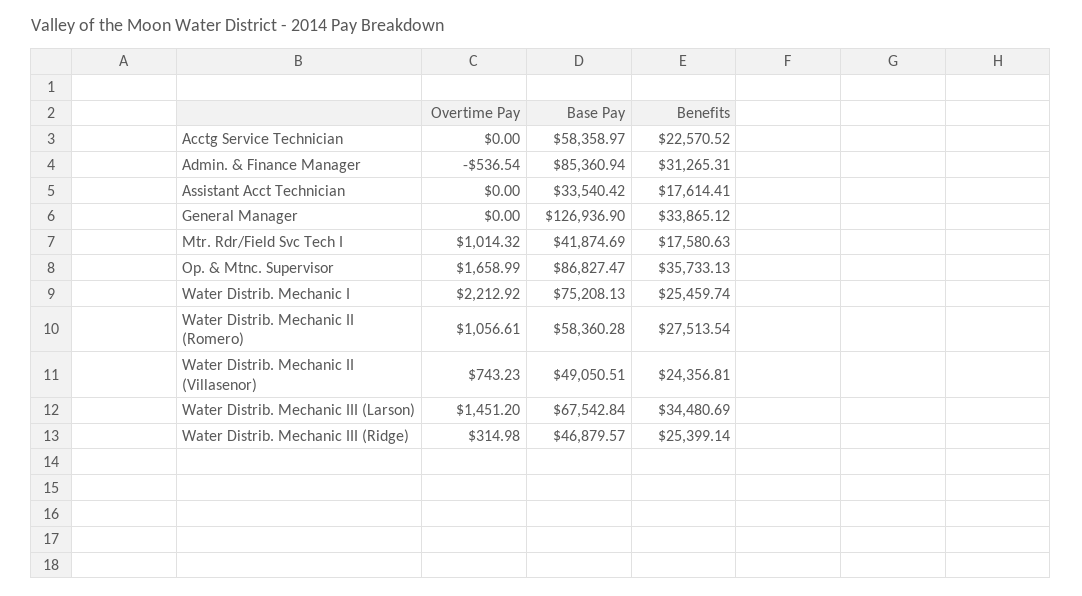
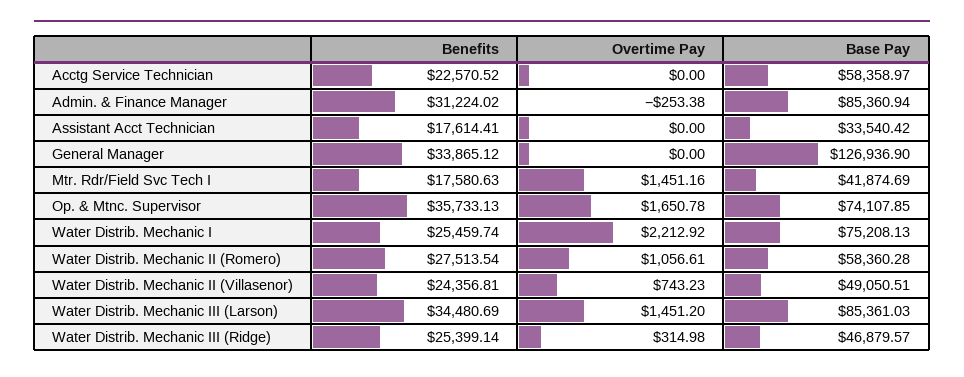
  {
    "Overtime Pay": {
      "Acctg Service Technician": 0,
-     "Admin. & Finance Manager": -536.54,
+     "Admin. & Finance Manager": -253.38,
      "Assistant Acct Technician": 0,
      "General Manager": 0,
-     "Mtr. Rdr/Field Svc Tech I": 1014.32,
+     "Mtr. Rdr/Field Svc Tech I": 1451.16,
-     "Op. & Mtnc. Supervisor": 1658.99,
+     "Op. & Mtnc. Supervisor": 1650.78,
      "Water Distrib. Mechanic I": 2212.92,
      "Water Distrib. Mechanic II (Romero)": 1056.61,
      "Water Distrib. Mechanic II (Villasenor)": 743.23,
      "Water Distrib. Mechanic III (Larson)": 1451.2,
      "Water Distrib. Mechanic III (Ridge)": 314.98
    },
    "Base Pay": {
      "Acctg Service Technician": 58358.97,
      "Admin. & Finance Manager": 85360.94,
      "Assistant Acct Technician": 33540.42,
      "General Manager": 126936.9,
      "Mtr. Rdr/Field Svc Tech I": 41874.69,
-     "Op. & Mtnc. Supervisor": 86827.47,
+     "Op. & Mtnc. Supervisor": 74107.85,
      "Water Distrib. Mechanic I": 75208.13,
      "Water Distrib. Mechanic II (Romero)": 58360.28,
      "Water Distrib. Mechanic II (Villasenor)": 49050.51,
-     "Water Distrib. Mechanic III (Larson)": 67542.84,
+     "Water Distrib. Mechanic III (Larson)": 85361.03,
      "Water Distrib. Mechanic III (Ridge)": 46879.57
    },
    "Benefits": {
      "Acctg Service Technician": 22570.52,
-     "Admin. & Finance Manager": 31265.31,
+     "Admin. & Finance Manager": 31224.02,
      "Assistant Acct Technician": 17614.41,
      "General Manager": 33865.12,
      "Mtr. Rdr/Field Svc Tech I": 17580.63,
      "Op. & Mtnc. Supervisor": 35733.13,
      "Water Distrib. Mechanic I": 25459.74,
      "Water Distrib. Mechanic II (Romero)": 27513.54,
      "Water Distrib. Mechanic II (Villasenor)": 24356.81,
      "Water Distrib. Mechanic III (Larson)": 34480.69,
      "Water Distrib. Mechanic III (Ridge)": 25399.14
    }
  }

